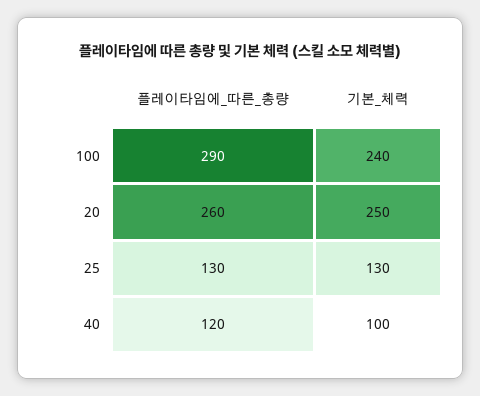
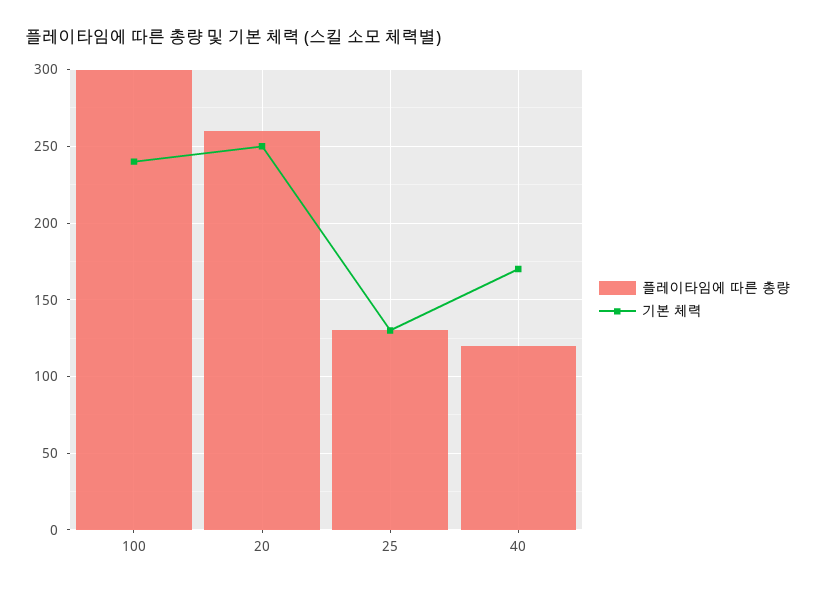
  {
    "플레이타임에_따른_총량": {
-     "100": 290,
+     "100": 300,
      "20": 260,
      "25": 130,
      "40": 120
    },
    "기본_체력": {
      "100": 240,
      "20": 250,
      "25": 130,
-     "40": 100
+     "40": 170
    }
  }

